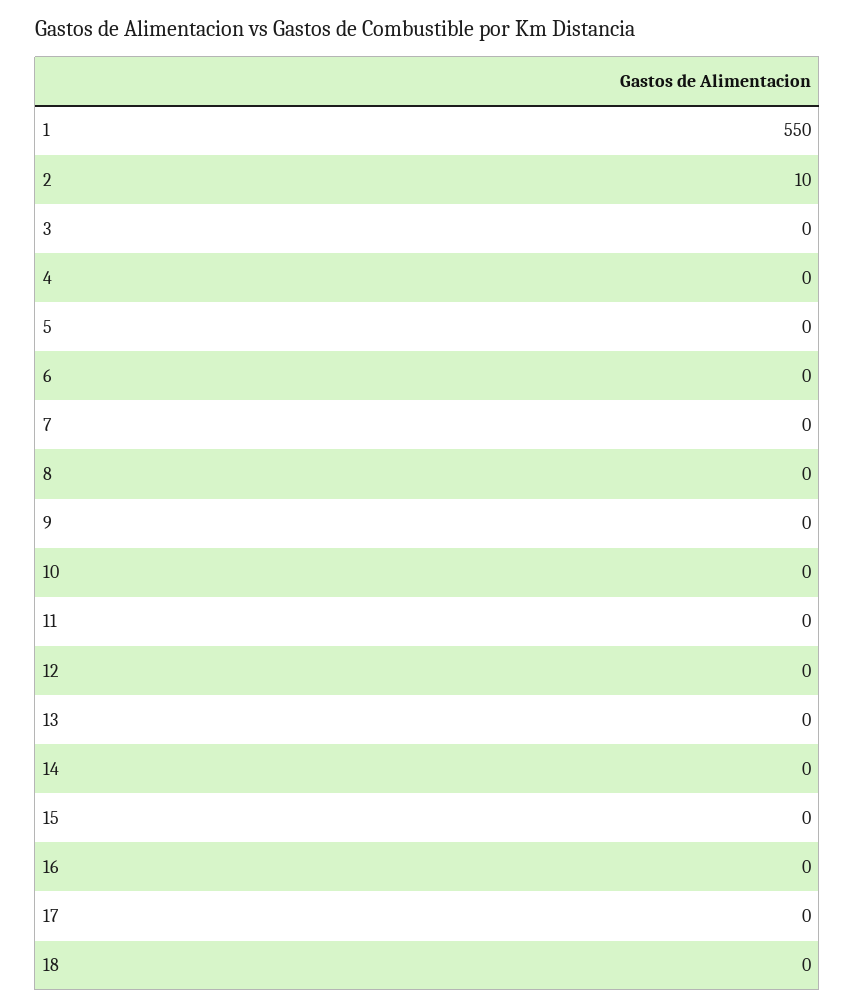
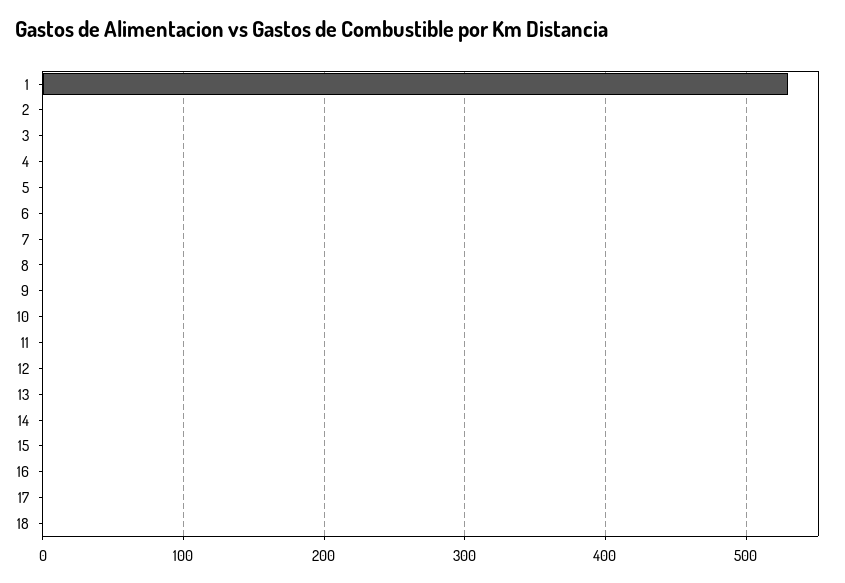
  {
-   "1": 550,
+   "1": 530,
-   "2": 10,
+   "2": 0,
    "3": 0,
    "4": 0,
    "5": 0,
    "6": 0,
    "7": 0,
    "8": 0,
    "9": 0,
    "10": 0,
    "11": 0,
    "12": 0,
    "13": 0,
    "14": 0,
    "15": 0,
    "16": 0,
    "17": 0,
    "18": 0
  }

